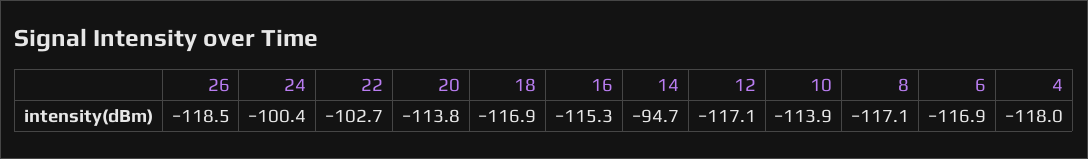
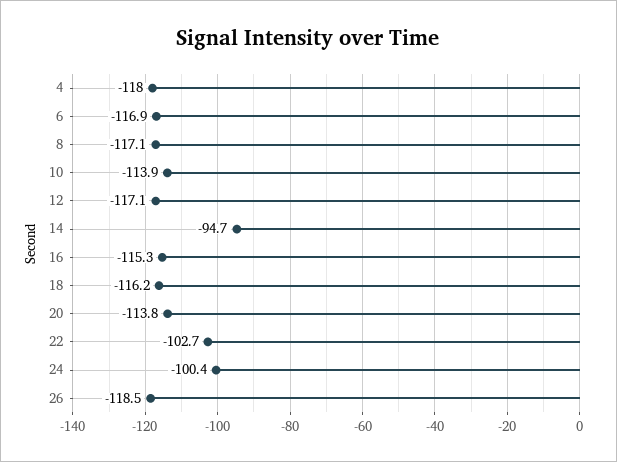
  {
    "26": -118.5,
    "24": -100.4,
    "22": -102.7,
    "20": -113.8,
-   "18": -116.9,
+   "18": -116.2,
    "16": -115.3,
    "14": -94.7,
    "12": -117.1,
    "10": -113.9,
    "8": -117.1,
    "6": -116.9,
    "4": -118
  }

